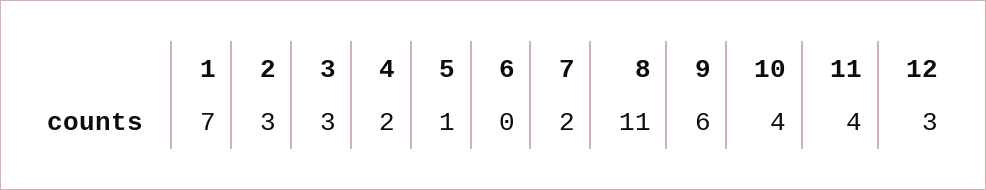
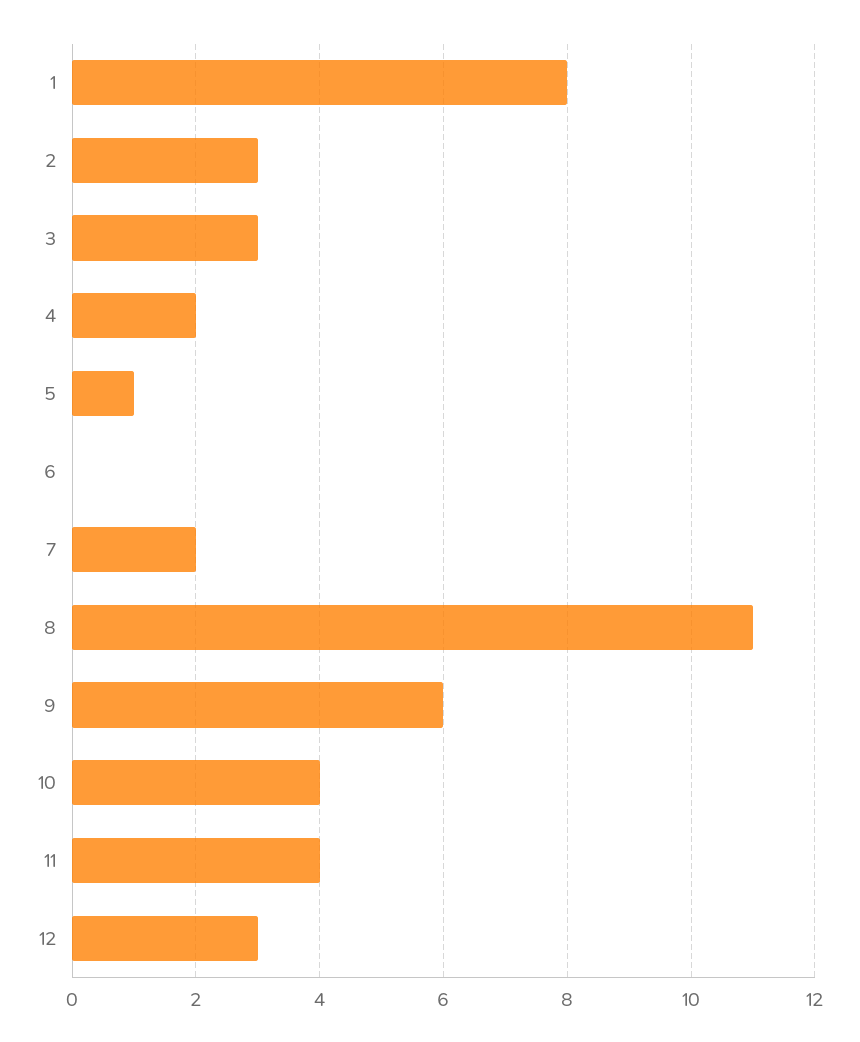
  {
-   "1": 7,
+   "1": 8,
    "2": 3,
    "3": 3,
    "4": 2,
    "5": 1,
    "6": 0,
    "7": 2,
    "8": 11,
    "9": 6,
    "10": 4,
    "11": 4,
    "12": 3
  }

